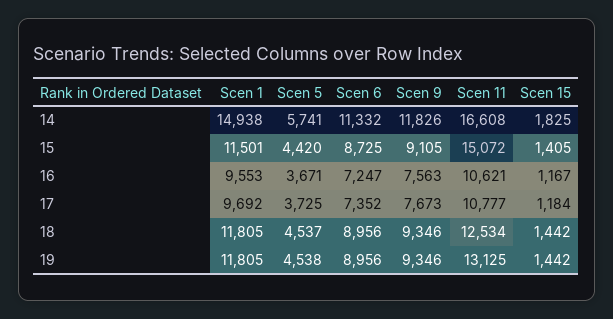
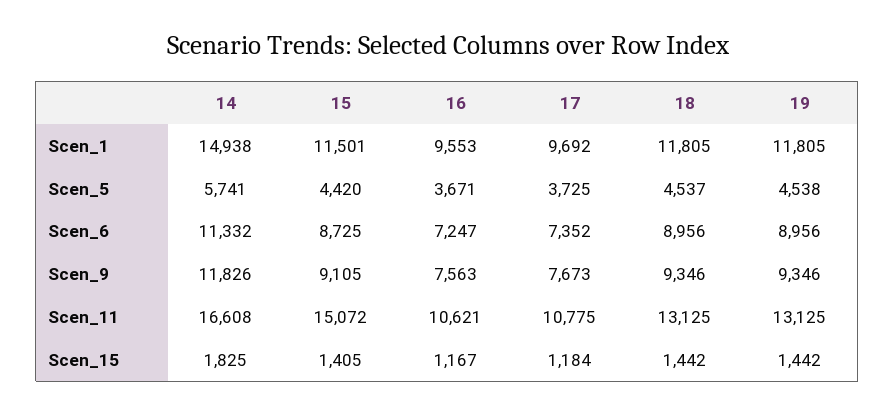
  {
    "Scen 1": {
      "14": 14938,
      "15": 11501,
      "16": 9553,
      "17": 9692,
      "18": 11805,
      "19": 11805
    },
    "Scen 5": {
      "14": 5741,
      "15": 4420,
      "16": 3671,
      "17": 3725,
      "18": 4537,
      "19": 4538
    },
    "Scen 6": {
      "14": 11332,
      "15": 8725,
      "16": 7247,
      "17": 7352,
      "18": 8956,
      "19": 8956
    },
    "Scen 9": {
      "14": 11826,
      "15": 9105,
      "16": 7563,
      "17": 7673,
      "18": 9346,
      "19": 9346
    },
    "Scen 11": {
      "14": 16608,
      "15": 15072,
      "16": 10621,
-     "17": 10777,
+     "17": 10775,
-     "18": 12534,
+     "18": 13125,
      "19": 13125
    },
    "Scen 15": {
      "14": 1825,
      "15": 1405,
      "16": 1167,
      "17": 1184,
      "18": 1442,
      "19": 1442
    }
  }

